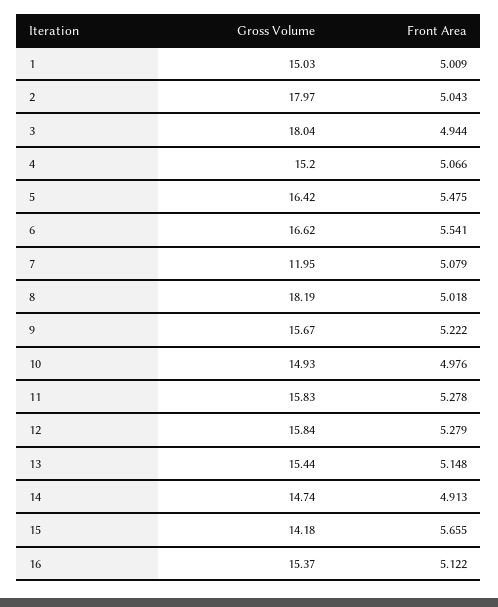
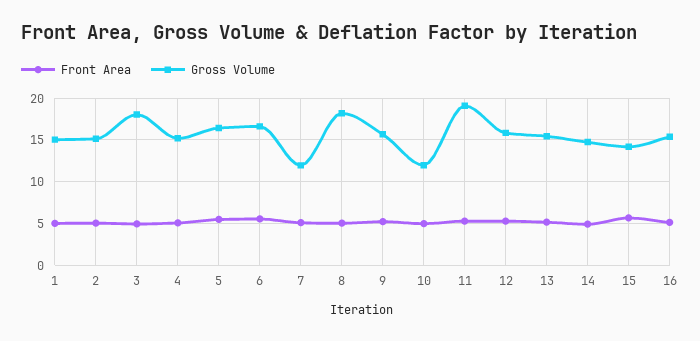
  {
    "Gross Volume": {
      "1": 15.03,
-     "2": 17.97,
+     "2": 15,
      "3": 18.04,
      "4": 15.2,
      "5": 16.42,
      "6": 16.62,
      "7": 11.95,
      "8": 18.19,
      "9": 15.67,
-     "10": 14.93,
+     "10": 12,
-     "11": 15.83,
+     "11": 19,
      "12": 15.84,
      "13": 15.44,
      "14": 14.74,
      "15": 14.18,
      "16": 15.37
    },
    "Front Area": {
      "1": 5.009,
      "2": 5.043,
      "3": 4.944,
      "4": 5.066,
      "5": 5.475,
      "6": 5.541,
      "7": 5.079,
      "8": 5.018,
      "9": 5.222,
      "10": 4.976,
      "11": 5.278,
      "12": 5.279,
      "13": 5.148,
      "14": 4.913,
      "15": 5.655,
      "16": 5.122
    }
  }

